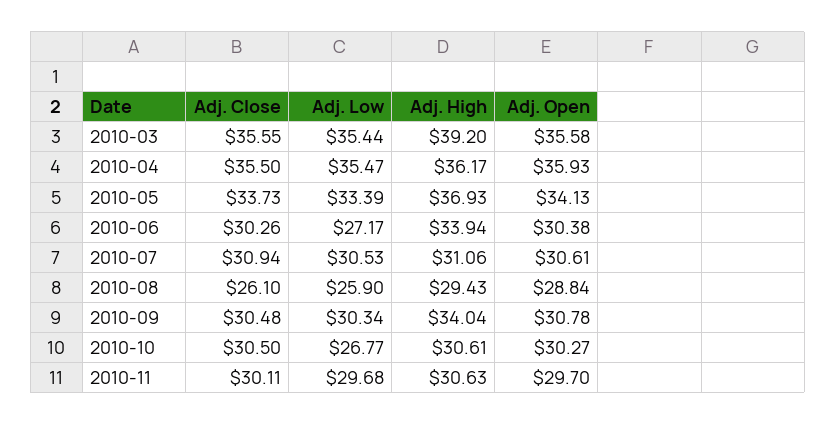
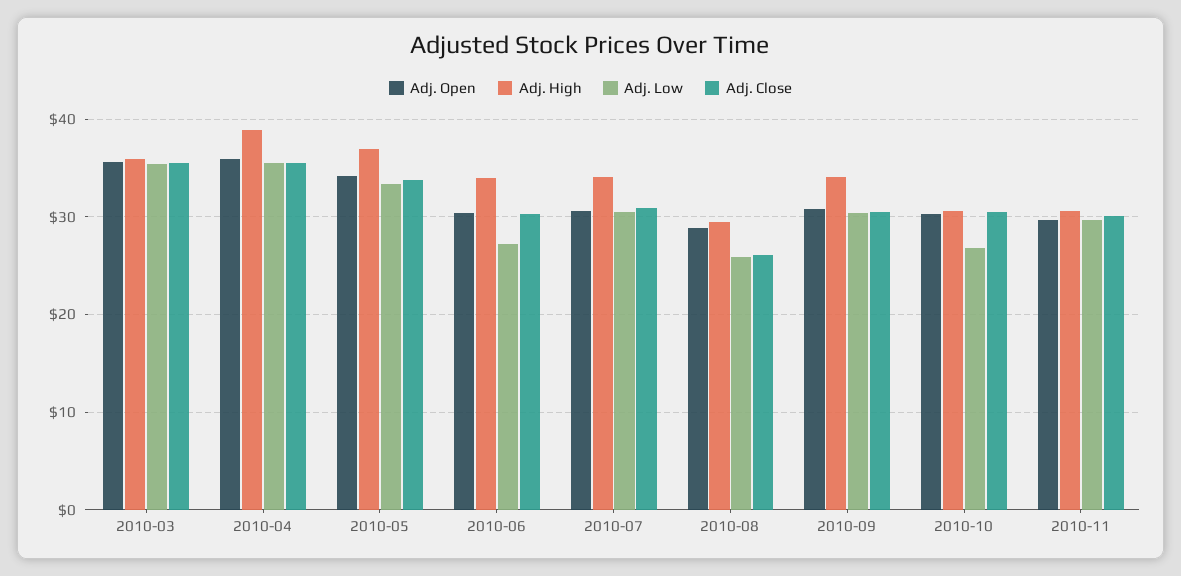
  {
    "Adj. Close": {
      "2010-03": 35.55,
      "2010-04": 35.5,
      "2010-05": 33.73,
      "2010-06": 30.26,
      "2010-07": 30.94,
      "2010-08": 26.1,
      "2010-09": 30.48,
      "2010-10": 30.5,
      "2010-11": 30.11
    },
    "Adj. Low": {
      "2010-03": 35.44,
      "2010-04": 35.47,
      "2010-05": 33.39,
      "2010-06": 27.17,
      "2010-07": 30.53,
      "2010-08": 25.9,
      "2010-09": 30.34,
      "2010-10": 26.77,
      "2010-11": 29.68
    },
    "Adj. High": {
-     "2010-03": 39.2,
+     "2010-03": 36,
-     "2010-04": 36.17,
+     "2010-04": 39,
      "2010-05": 36.93,
      "2010-06": 33.94,
-     "2010-07": 31.06,
+     "2010-07": 34,
      "2010-08": 29.43,
      "2010-09": 34.04,
      "2010-10": 30.61,
      "2010-11": 30.63
    },
    "Adj. Open": {
      "2010-03": 35.58,
      "2010-04": 35.93,
      "2010-05": 34.13,
      "2010-06": 30.38,
      "2010-07": 30.61,
      "2010-08": 28.84,
      "2010-09": 30.78,
      "2010-10": 30.27,
      "2010-11": 29.7
    }
  }

